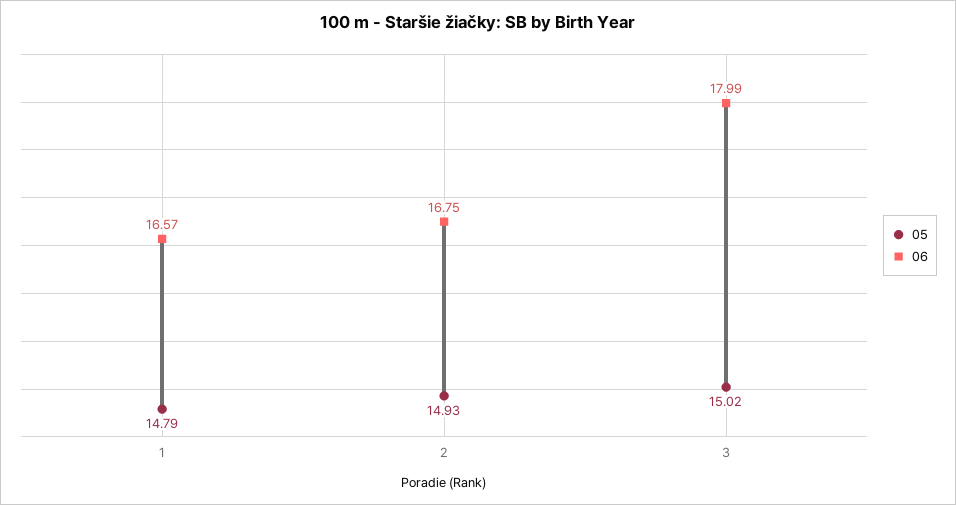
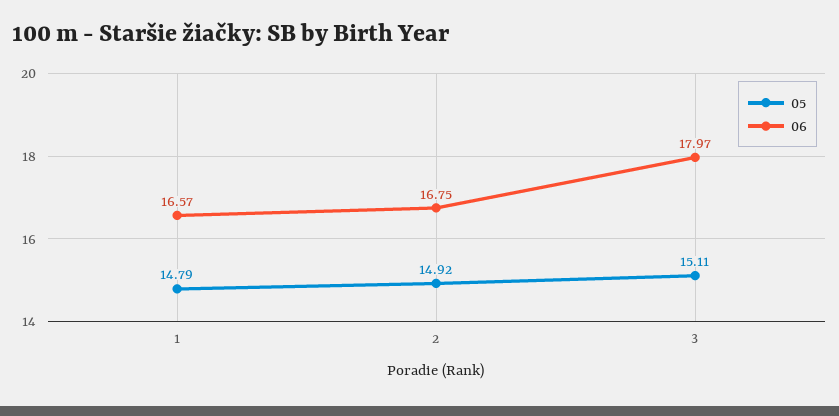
  {
    "05": {
      "1": 14.79,
-     "2": 14.93,
+     "2": 14.92,
-     "3": 15.02
+     "3": 15.11
    },
    "06": {
      "1": 16.57,
      "2": 16.75,
-     "3": 17.99
+     "3": 17.97
    }
  }

